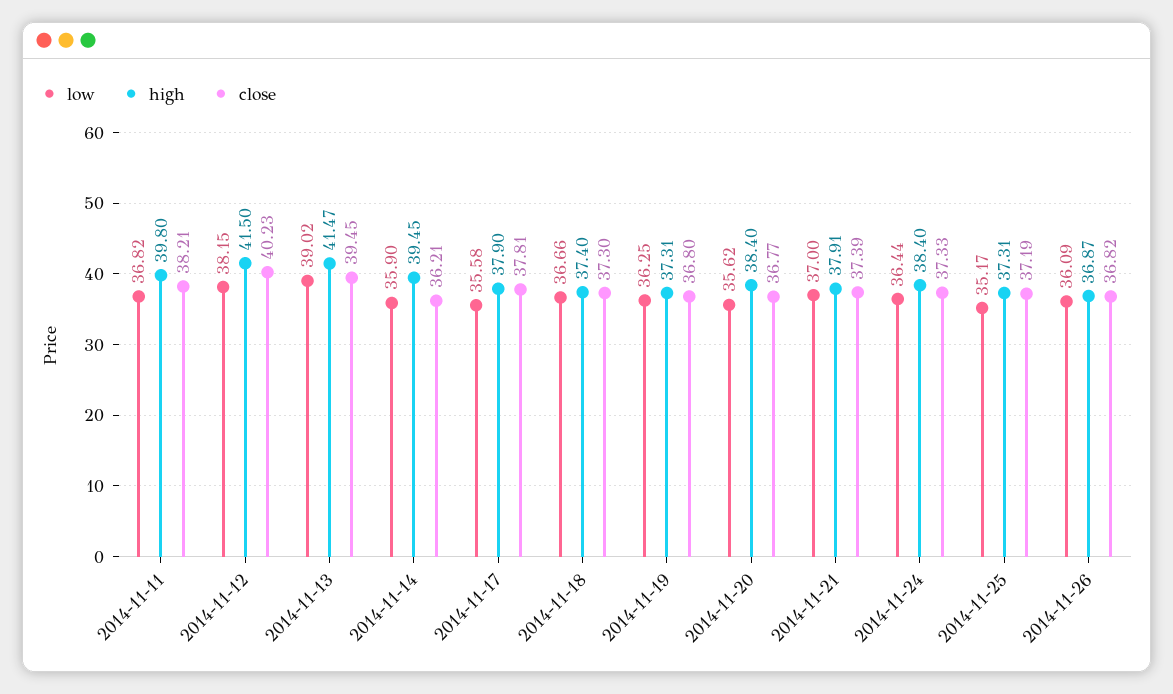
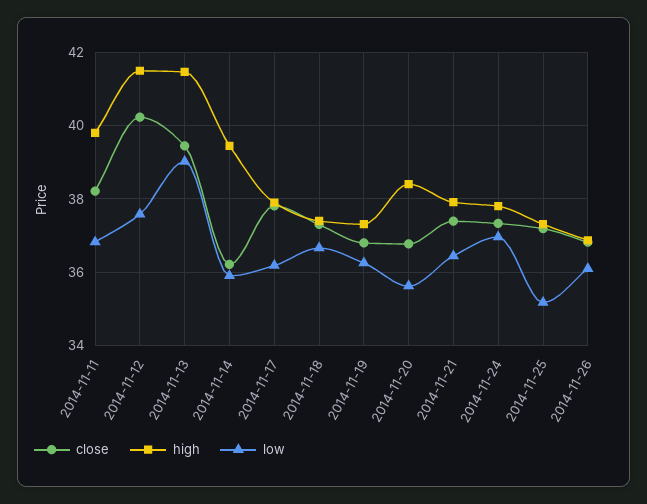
  {
    "low": {
      "2014-11-11": 36.82,
-     "2014-11-12": 38.15,
+     "2014-11-12": 37.6,
      "2014-11-13": 39.02,
      "2014-11-14": 35.9,
-     "2014-11-17": 35.58,
+     "2014-11-17": 36.2,
      "2014-11-18": 36.66,
      "2014-11-19": 36.25,
      "2014-11-20": 35.62,
-     "2014-11-21": 37,
+     "2014-11-21": 36.4,
-     "2014-11-24": 36.44,
+     "2014-11-24": 37,
      "2014-11-25": 35.17,
      "2014-11-26": 36.09
    },
    "high": {
      "2014-11-11": 39.8,
      "2014-11-12": 41.5,
      "2014-11-13": 41.47,
      "2014-11-14": 39.45,
      "2014-11-17": 37.9,
      "2014-11-18": 37.4,
      "2014-11-19": 37.31,
      "2014-11-20": 38.4,
      "2014-11-21": 37.91,
-     "2014-11-24": 38.4,
+     "2014-11-24": 37.8,
      "2014-11-25": 37.31,
      "2014-11-26": 36.87
    },
    "close": {
      "2014-11-11": 38.21,
      "2014-11-12": 40.23,
      "2014-11-13": 39.45,
      "2014-11-14": 36.21,
      "2014-11-17": 37.81,
      "2014-11-18": 37.3,
      "2014-11-19": 36.8,
      "2014-11-20": 36.77,
      "2014-11-21": 37.39,
      "2014-11-24": 37.33,
      "2014-11-25": 37.19,
      "2014-11-26": 36.82
    }
  }

